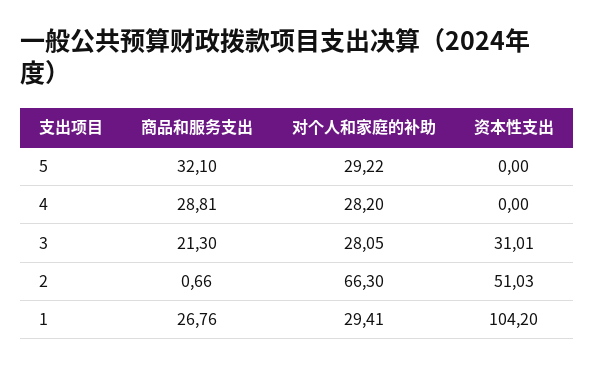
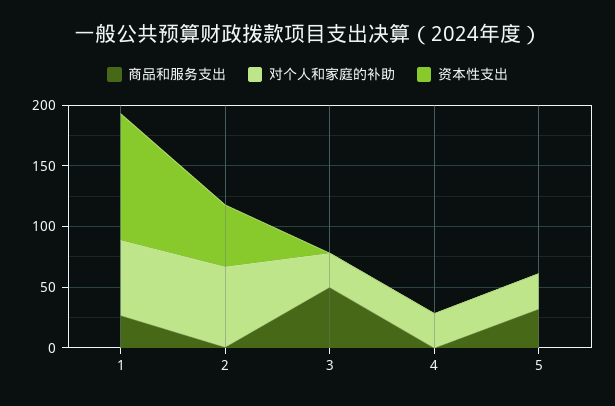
  {
    "商品和服务支出": {
      "5": 32.1,
-     "4": 28.81,
+     "4": 0,
-     "3": 21.3,
+     "3": 50,
      "2": 0.66,
      "1": 26.76
    },
    "对个人和家庭的补助": {
      "5": 29.22,
      "4": 28.2,
      "3": 28.05,
      "2": 66.3,
-     "1": 29.41
+     "1": 60
    },
    "资本性支出": {
      "5": 0,
      "4": 0,
-     "3": 31.01,
+     "3": 0,
      "2": 51.03,
      "1": 104.2
    }
  }

